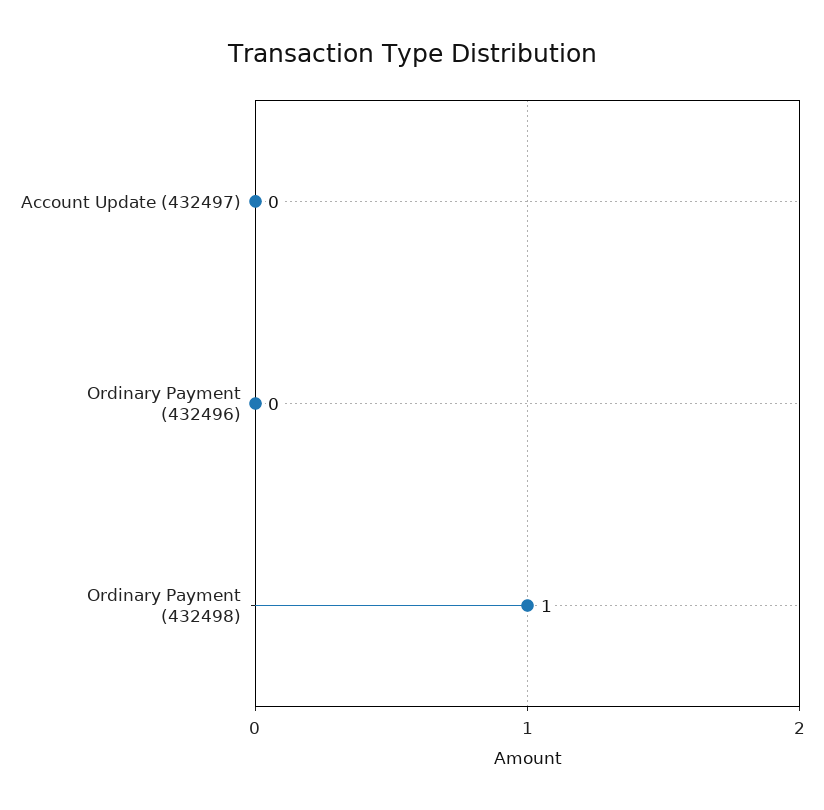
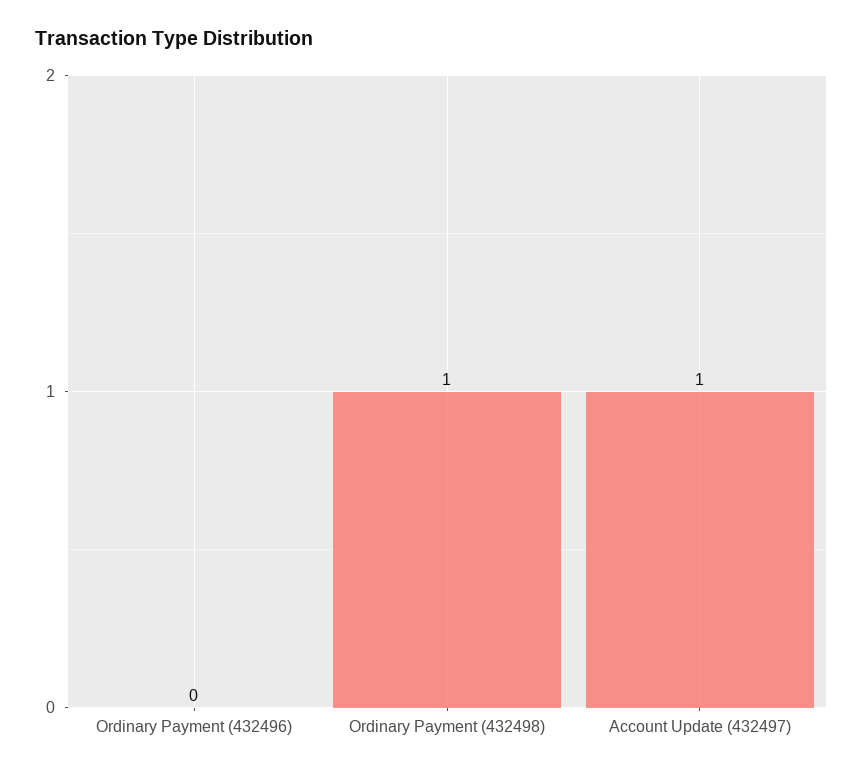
  {
-   "Account Update (432497)": 0,
+   "Account Update (432497)": 1,
    "Ordinary Payment (432496)": 0,
    "Ordinary Payment (432498)": 1
  }

